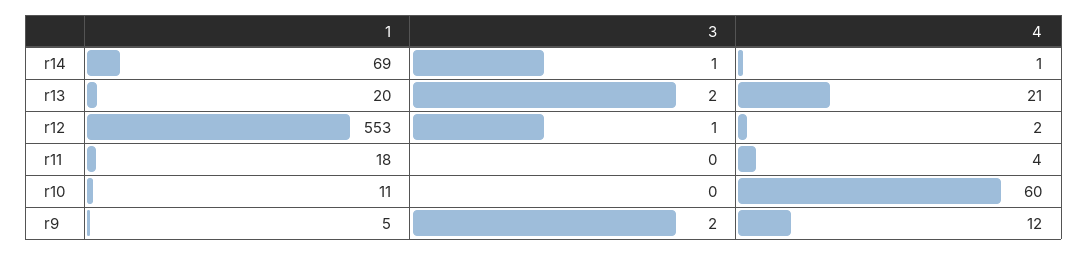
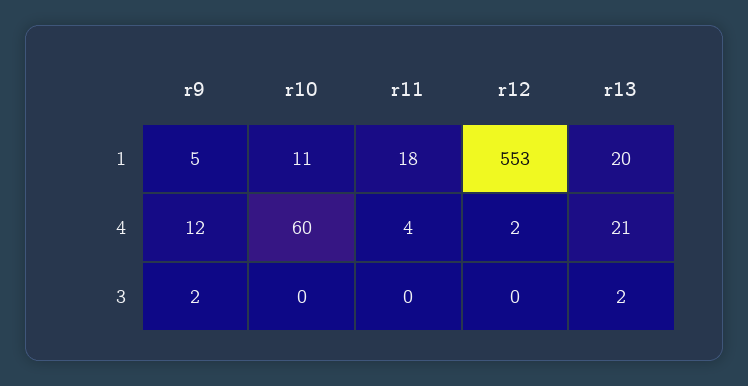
  {
    "1": {
-     "r14": 69,
      "r13": 20,
      "r12": 553,
      "r11": 18,
      "r10": 11,
      "r9": 5
    },
    "3": {
-     "r14": 1,
      "r13": 2,
-     "r12": 1,
+     "r12": 0,
      "r11": 0,
      "r10": 0,
      "r9": 2
    },
    "4": {
-     "r14": 1,
      "r13": 21,
      "r12": 2,
      "r11": 4,
      "r10": 60,
      "r9": 12
    }
  }

